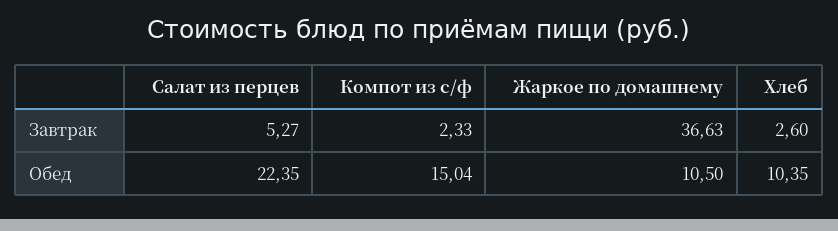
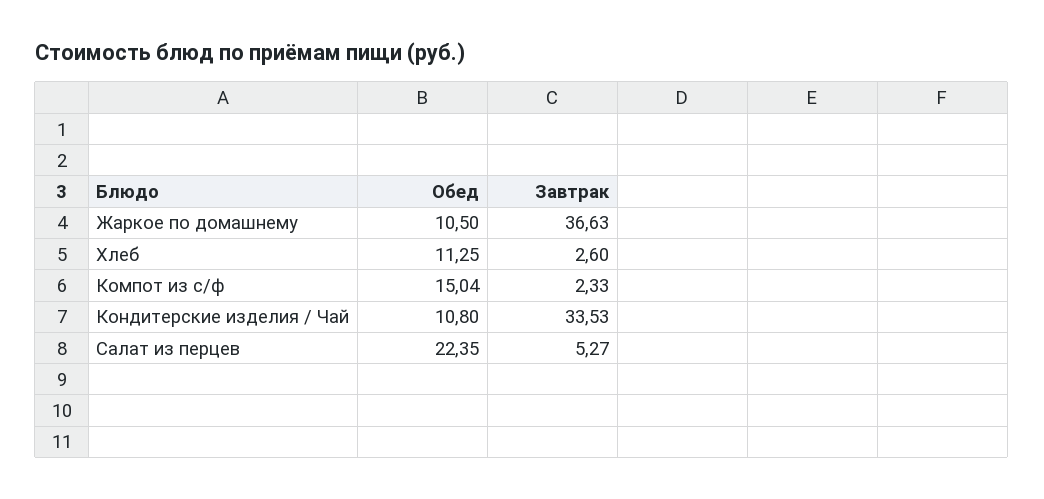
  {
    "Салат из перцев": {
      "Завтрак": 5.27,
      "Обед": 22.35
    },
    "Компот из с/ф": {
      "Завтрак": 2.33,
      "Обед": 15.04
    },
    "Жаркое по домашнему": {
      "Завтрак": 36.63,
      "Обед": 10.5
    },
    "Хлеб": {
      "Завтрак": 2.6,
-     "Обед": 10.35
+     "Обед": 11.25
-   }
+   },
+   "Кондитерские изделия / Чай": {
+     "Обед": 10.8,
+     "Завтрак": 33.53
+   }
  }

